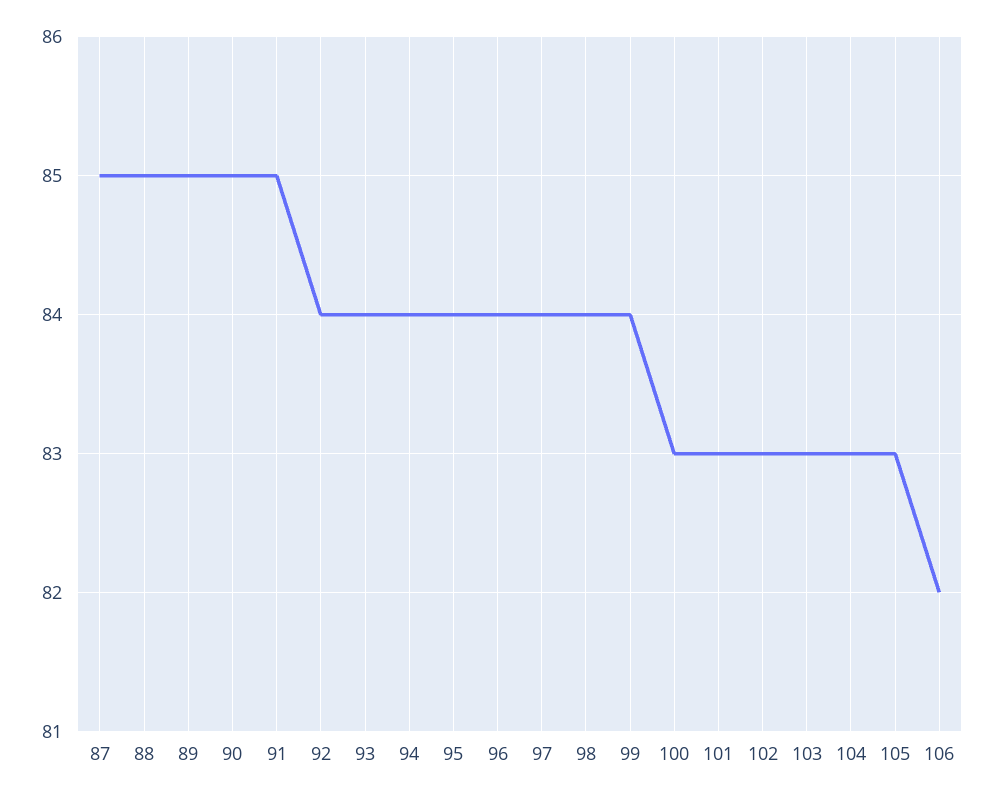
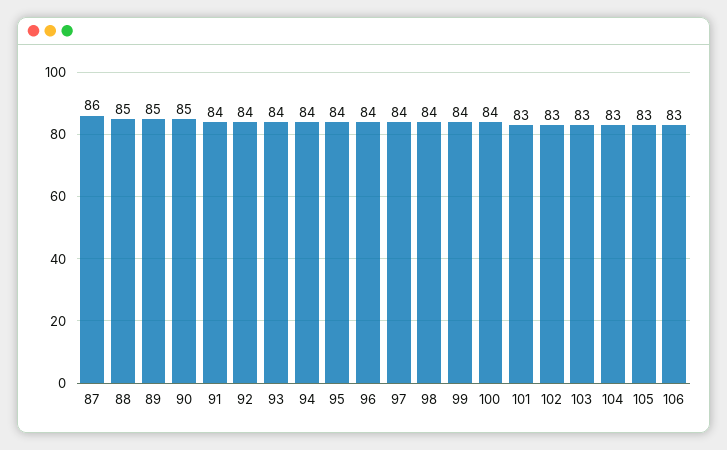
  {
-   "87": 85,
+   "87": 86,
    "88": 85,
    "89": 85,
    "90": 85,
-   "91": 85,
+   "91": 84,
    "92": 84,
    "93": 84,
    "94": 84,
    "95": 84,
    "96": 84,
    "97": 84,
    "98": 84,
    "99": 84,
-   "100": 83,
+   "100": 84,
    "101": 83,
    "102": 83,
    "103": 83,
    "104": 83,
    "105": 83,
-   "106": 82
+   "106": 83
  }

